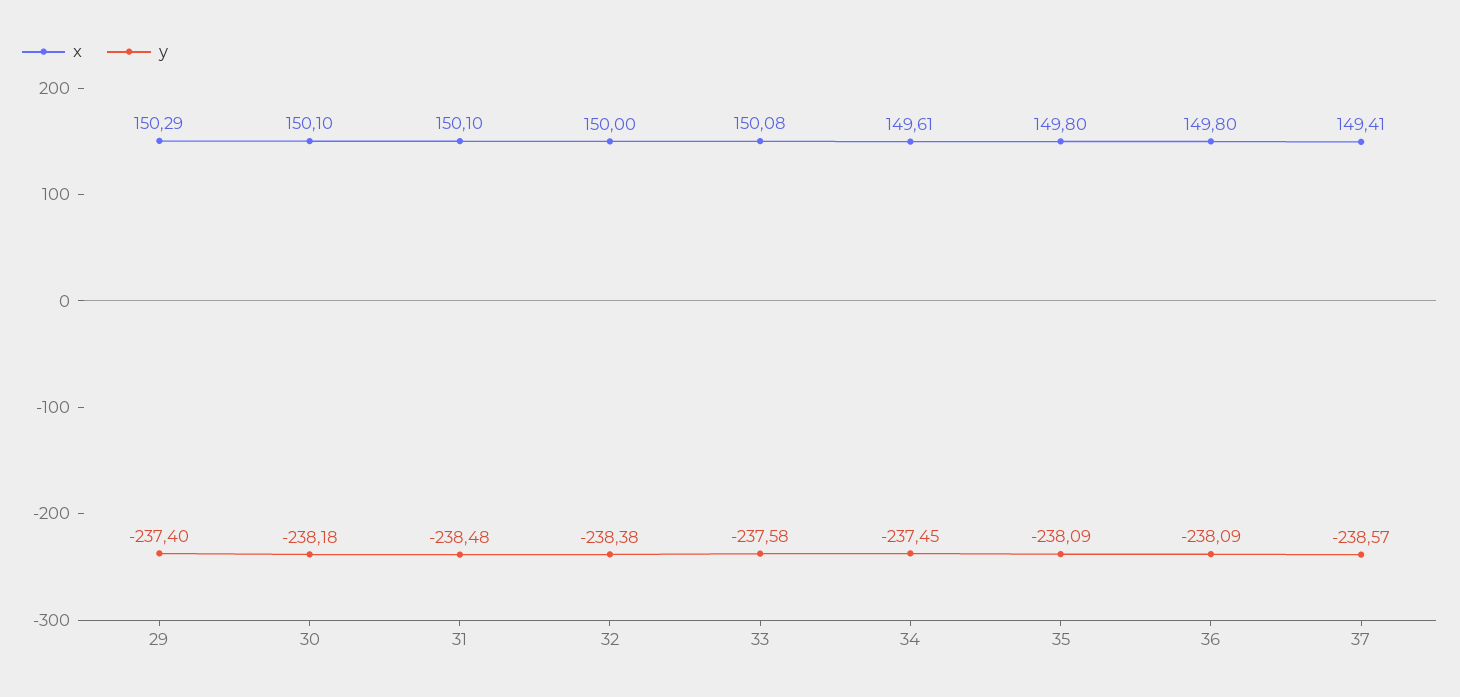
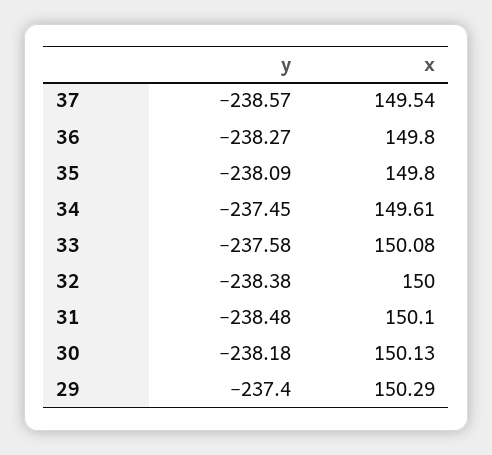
  {
    "x": {
      "29": 150.29,
-     "30": 150.1,
+     "30": 150.13,
      "31": 150.1,
      "32": 150,
      "33": 150.08,
      "34": 149.61,
      "35": 149.8,
      "36": 149.8,
-     "37": 149.41
+     "37": 149.54
    },
    "y": {
      "29": -237.4,
      "30": -238.18,
      "31": -238.48,
      "32": -238.38,
      "33": -237.58,
      "34": -237.45,
      "35": -238.09,
-     "36": -238.09,
+     "36": -238.27,
      "37": -238.57
    }
  }

